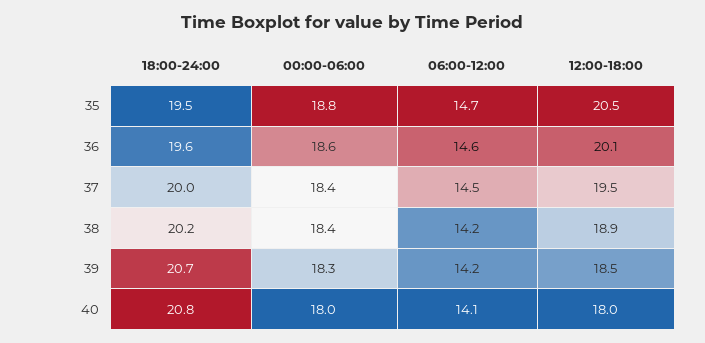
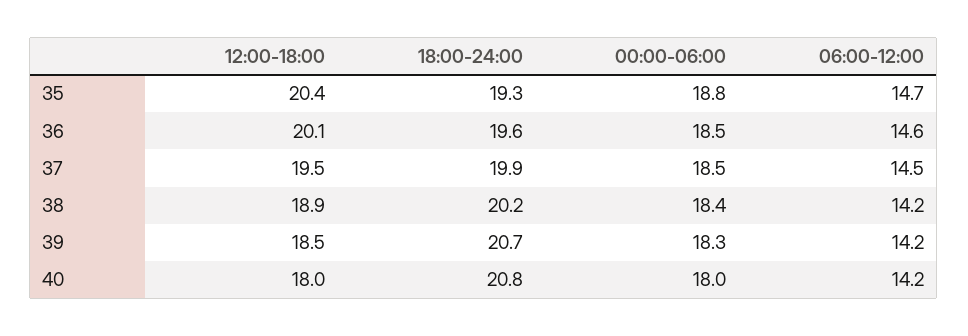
  {
    "18:00-24:00": {
-     "35": 19.5,
+     "35": 19.3,
      "36": 19.6,
-     "37": 20,
+     "37": 19.9,
      "38": 20.2,
      "39": 20.7,
      "40": 20.8
    },
    "00:00-06:00": {
      "35": 18.8,
-     "36": 18.6,
+     "36": 18.5,
-     "37": 18.4,
+     "37": 18.5,
      "38": 18.4,
      "39": 18.3,
      "40": 18
    },
    "06:00-12:00": {
      "35": 14.7,
      "36": 14.6,
      "37": 14.5,
      "38": 14.2,
      "39": 14.2,
-     "40": 14.1
+     "40": 14.2
    },
    "12:00-18:00": {
-     "35": 20.5,
+     "35": 20.4,
      "36": 20.1,
      "37": 19.5,
      "38": 18.9,
      "39": 18.5,
      "40": 18
    }
  }

